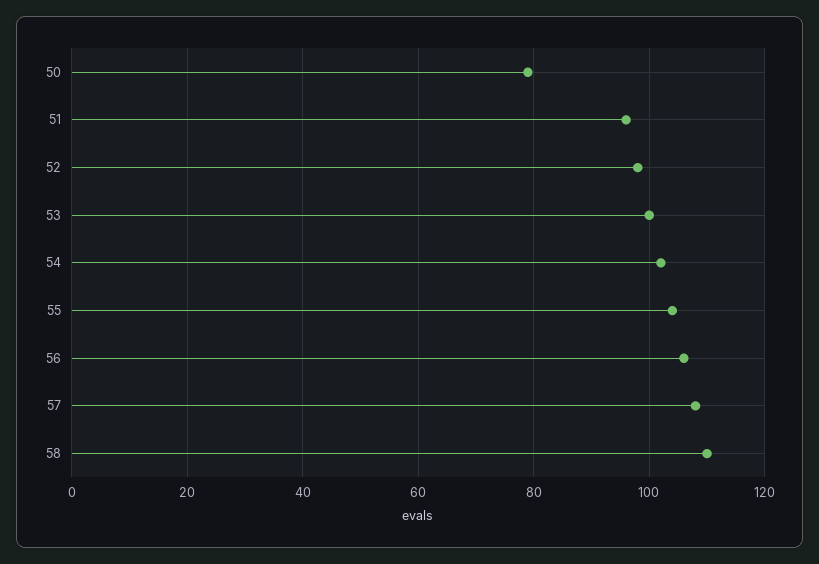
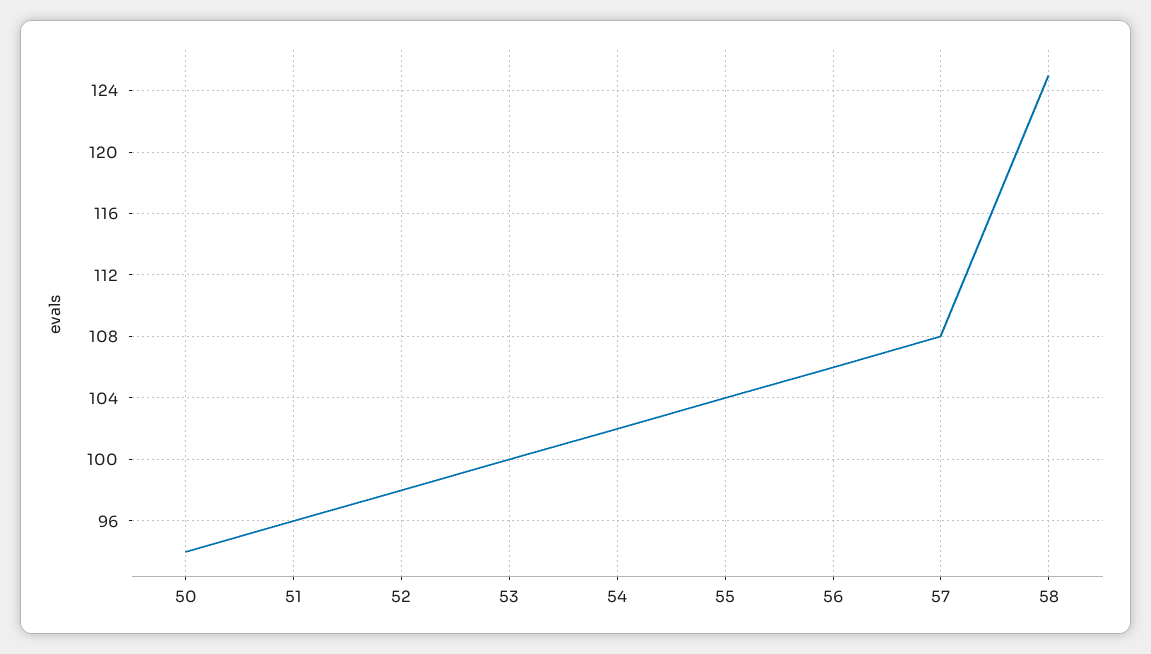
  {
-   "50": 80,
+   "50": 94,
    "51": 96,
    "52": 98,
    "53": 100,
    "54": 102,
    "55": 104,
    "56": 106,
    "57": 108,
-   "58": 110
+   "58": 125
  }

